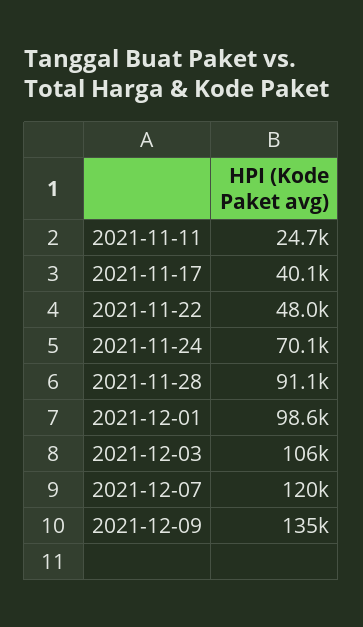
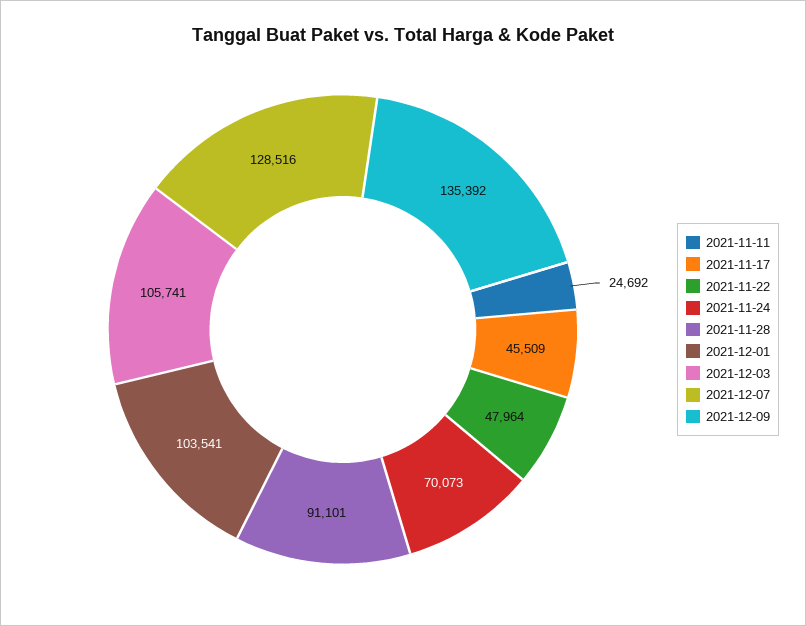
  {
    "2021-11-11": 24692,
-   "2021-11-17": 40100,
+   "2021-11-17": 45509,
    "2021-11-22": 47964,
    "2021-11-24": 70073,
    "2021-11-28": 91101,
-   "2021-12-01": 98600,
+   "2021-12-01": 103541,
    "2021-12-03": 105741,
-   "2021-12-07": 120000,
+   "2021-12-07": 128516,
    "2021-12-09": 135392
  }

